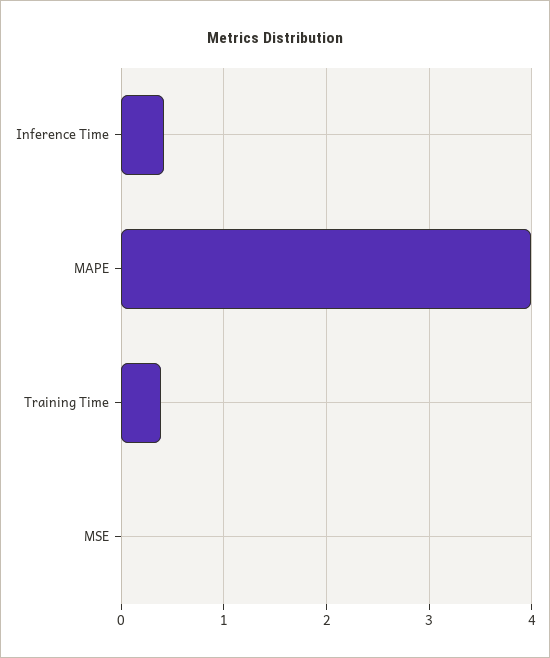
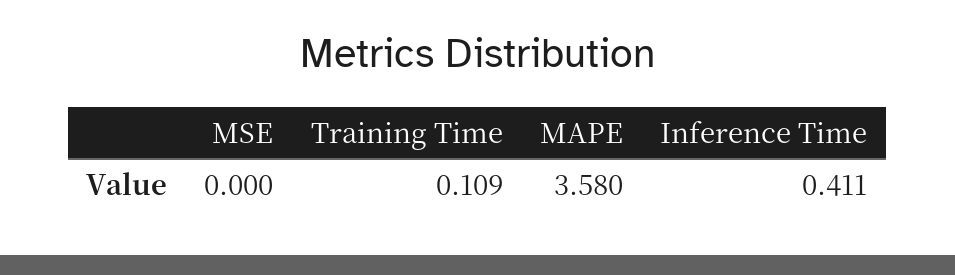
  {
    "Inference Time": 0.411,
-   "MAPE": 4,
+   "MAPE": 3.58,
-   "Training Time": 0.4,
+   "Training Time": 0.109,
    "MSE": 0
  }

